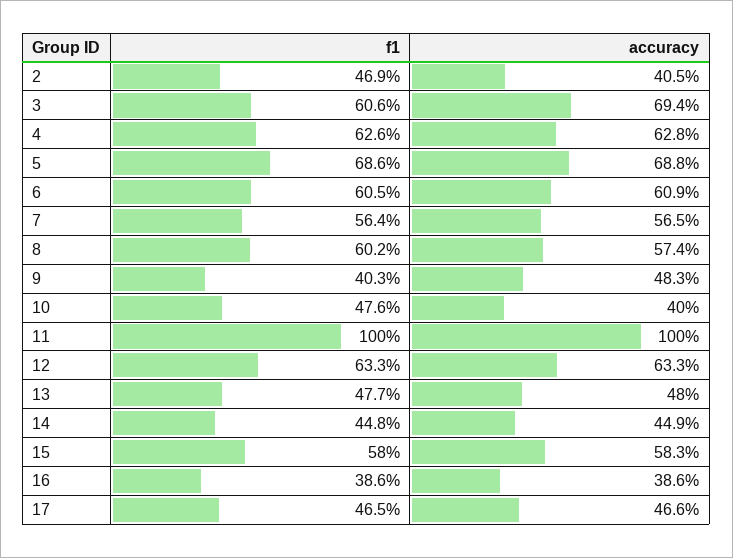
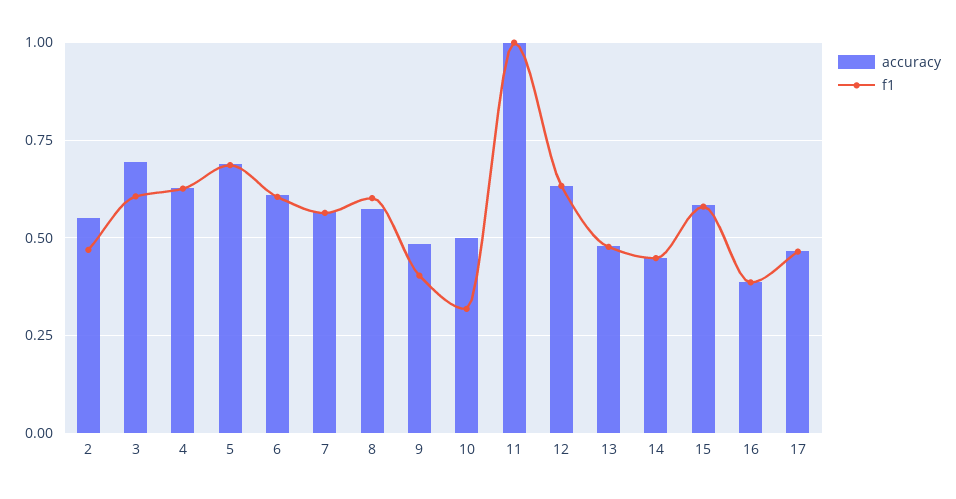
  {
    "f1": {
      "2": 0.469,
      "3": 0.606,
      "4": 0.626,
      "5": 0.686,
      "6": 0.605,
      "7": 0.564,
      "8": 0.602,
      "9": 0.403,
-     "10": 0.476,
+     "10": 0.325,
      "11": 1,
      "12": 0.633,
      "13": 0.477,
      "14": 0.448,
      "15": 0.58,
      "16": 0.386,
      "17": 0.465
    },
    "accuracy": {
-     "2": 0.405,
+     "2": 0.55,
      "3": 0.694,
      "4": 0.628,
      "5": 0.688,
      "6": 0.609,
      "7": 0.565,
      "8": 0.574,
      "9": 0.483,
-     "10": 0.4,
+     "10": 0.5,
      "11": 1,
      "12": 0.633,
      "13": 0.48,
      "14": 0.449,
      "15": 0.583,
      "16": 0.386,
      "17": 0.466
    }
  }

